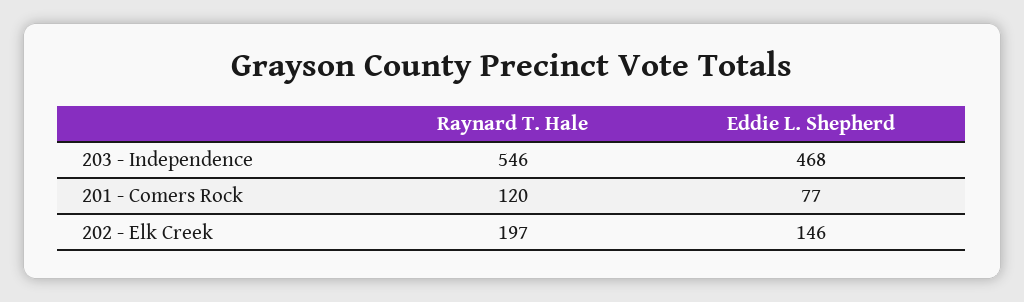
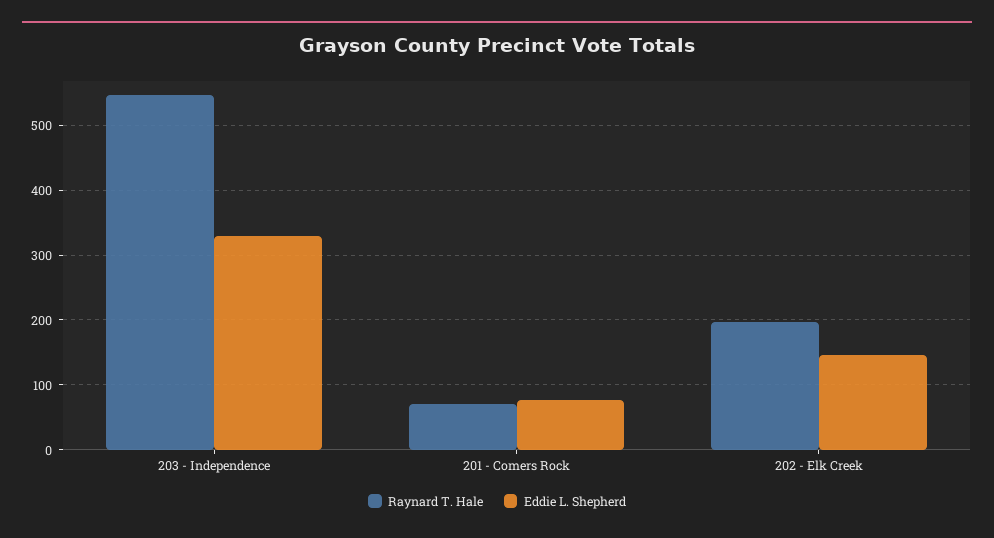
  {
    "Raynard T. Hale": {
      "203 - Independence": 546,
-     "201 - Comers Rock": 120,
+     "201 - Comers Rock": 70,
      "202 - Elk Creek": 197
    },
    "Eddie L. Shepherd": {
-     "203 - Independence": 468,
+     "203 - Independence": 330,
      "201 - Comers Rock": 77,
      "202 - Elk Creek": 146
    }
  }

